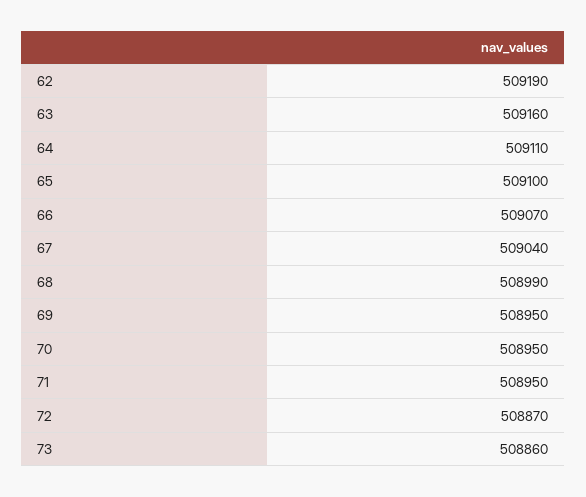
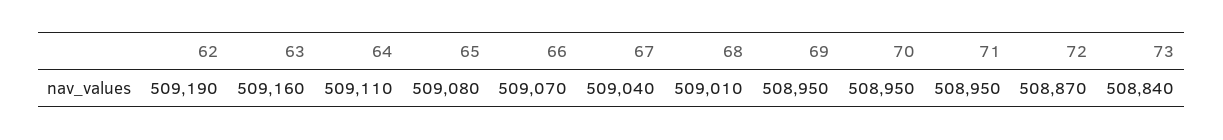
  {
    "62": 509190,
    "63": 509160,
    "64": 509110,
-   "65": 509100,
+   "65": 509080,
    "66": 509070,
    "67": 509040,
-   "68": 508990,
+   "68": 509010,
    "69": 508950,
    "70": 508950,
    "71": 508950,
    "72": 508870,
-   "73": 508860
+   "73": 508840
  }

